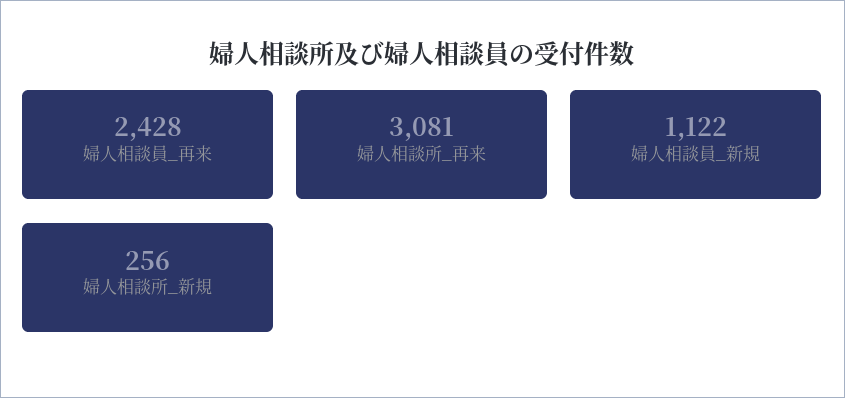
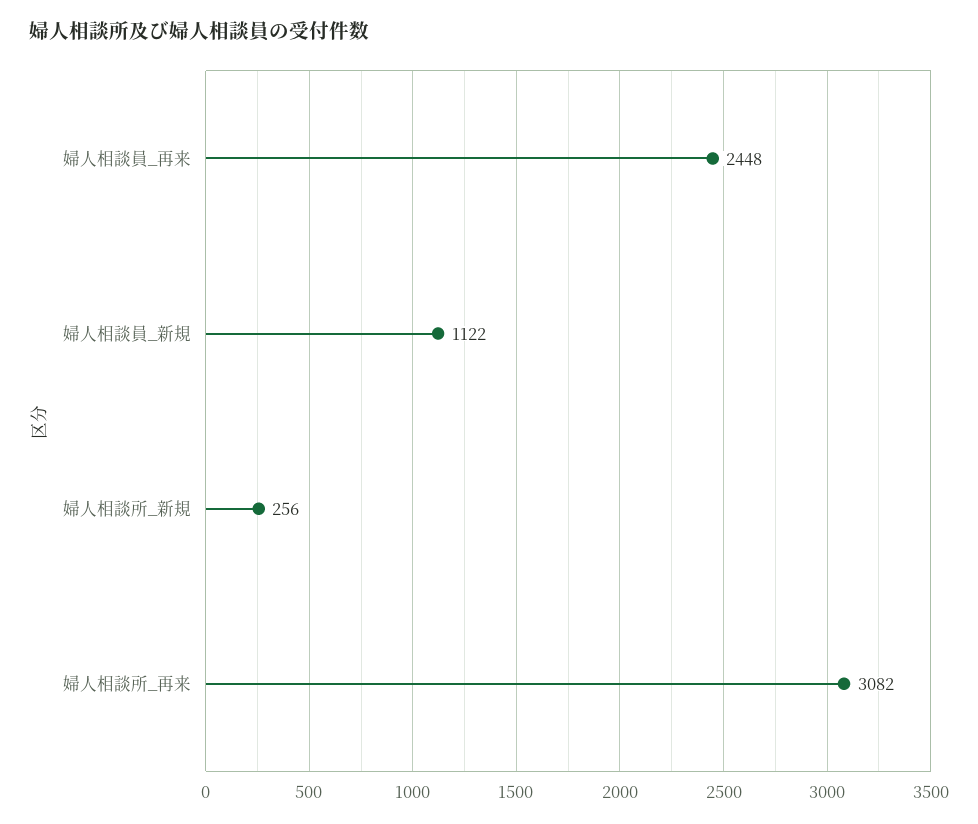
  {
-   "婦人相談員_再来": 2428,
+   "婦人相談員_再来": 2448,
-   "婦人相談所_再来": 3081,
+   "婦人相談所_再来": 3082,
    "婦人相談員_新規": 1122,
    "婦人相談所_新規": 256
  }

